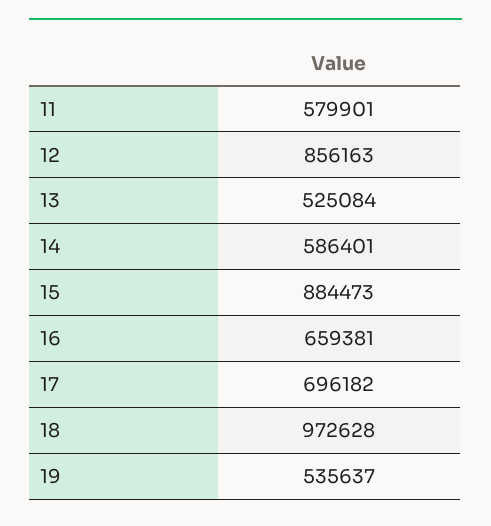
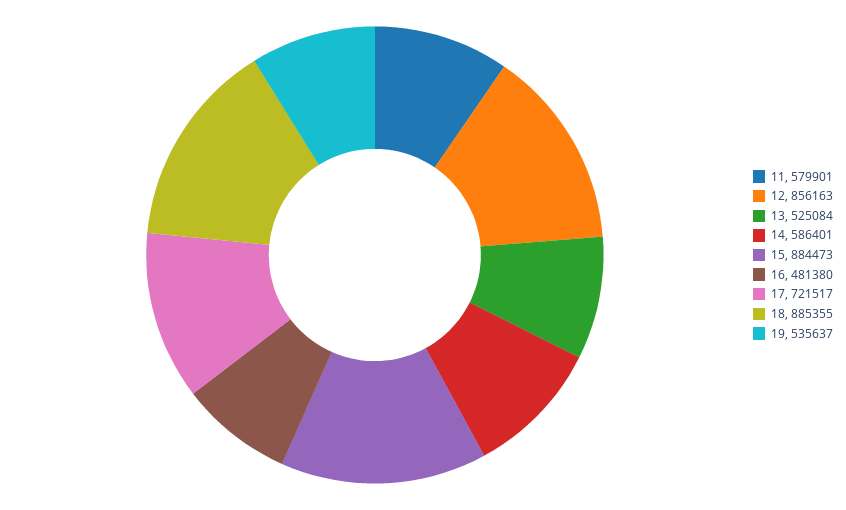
  {
    "11": 579901,
    "12": 856163,
    "13": 525084,
    "14": 586401,
    "15": 884473,
-   "16": 659381,
+   "16": 481380,
-   "17": 696182,
+   "17": 721517,
-   "18": 972628,
+   "18": 885355,
    "19": 535637
  }

